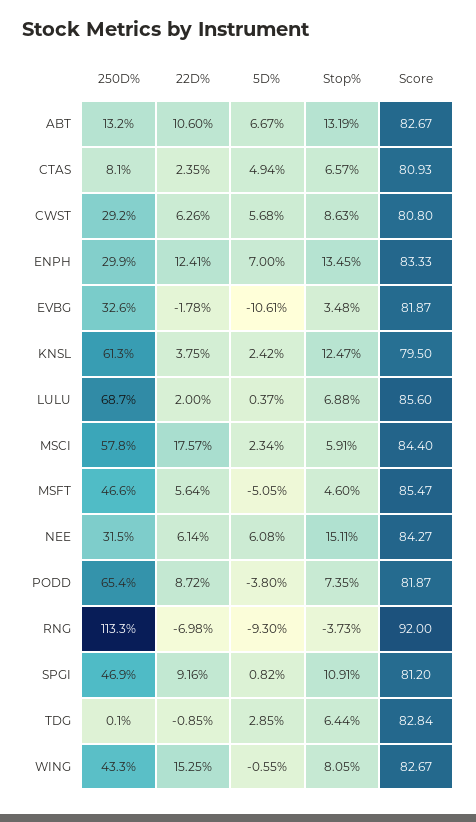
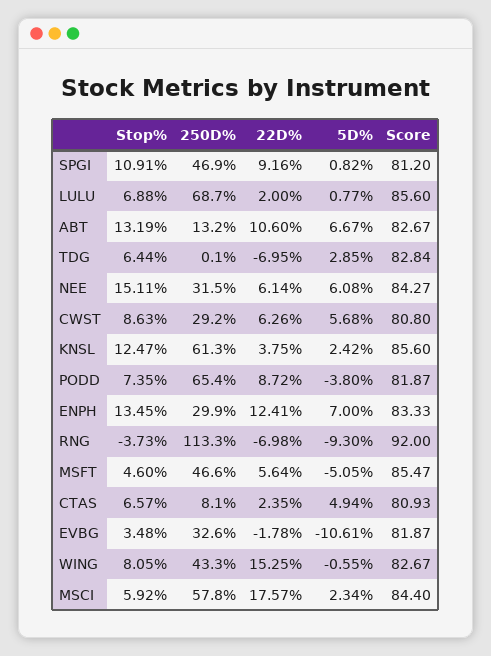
  {
    "250D%": {
      "ABT": 13.2,
      "CTAS": 8.1,
      "CWST": 29.2,
      "ENPH": 29.9,
      "EVBG": 32.6,
      "KNSL": 61.3,
      "LULU": 68.7,
      "MSCI": 57.8,
      "MSFT": 46.6,
      "NEE": 31.5,
      "PODD": 65.4,
      "RNG": 113.3,
      "SPGI": 46.9,
      "TDG": 0.1,
      "WING": 43.3
    },
    "22D%": {
      "ABT": 10.6,
      "CTAS": 2.35,
      "CWST": 6.26,
      "ENPH": 12.41,
      "EVBG": -1.78,
      "KNSL": 3.75,
      "LULU": 2,
      "MSCI": 17.57,
      "MSFT": 5.64,
      "NEE": 6.14,
      "PODD": 8.72,
      "RNG": -6.98,
      "SPGI": 9.16,
-     "TDG": -0.85,
+     "TDG": -6.95,
      "WING": 15.25
    },
    "5D%": {
      "ABT": 6.67,
      "CTAS": 4.94,
      "CWST": 5.68,
      "ENPH": 7,
      "EVBG": -10.61,
      "KNSL": 2.42,
-     "LULU": 0.37,
+     "LULU": 0.77,
      "MSCI": 2.34,
      "MSFT": -5.05,
      "NEE": 6.08,
      "PODD": -3.8,
      "RNG": -9.3,
      "SPGI": 0.82,
      "TDG": 2.85,
      "WING": -0.55
    },
    "Stop%": {
      "ABT": 13.19,
      "CTAS": 6.57,
      "CWST": 8.63,
      "ENPH": 13.45,
      "EVBG": 3.48,
      "KNSL": 12.47,
      "LULU": 6.88,
-     "MSCI": 5.91,
+     "MSCI": 5.92,
      "MSFT": 4.6,
      "NEE": 15.11,
      "PODD": 7.35,
      "RNG": -3.73,
      "SPGI": 10.91,
      "TDG": 6.44,
      "WING": 8.05
    },
    "Score": {
      "ABT": 82.67,
      "CTAS": 80.93,
      "CWST": 80.8,
      "ENPH": 83.33,
      "EVBG": 81.87,
-     "KNSL": 79.5,
+     "KNSL": 85.6,
      "LULU": 85.6,
      "MSCI": 84.4,
      "MSFT": 85.47,
      "NEE": 84.27,
      "PODD": 81.87,
      "RNG": 92,
      "SPGI": 81.2,
      "TDG": 82.84,
      "WING": 82.67
    }
  }

